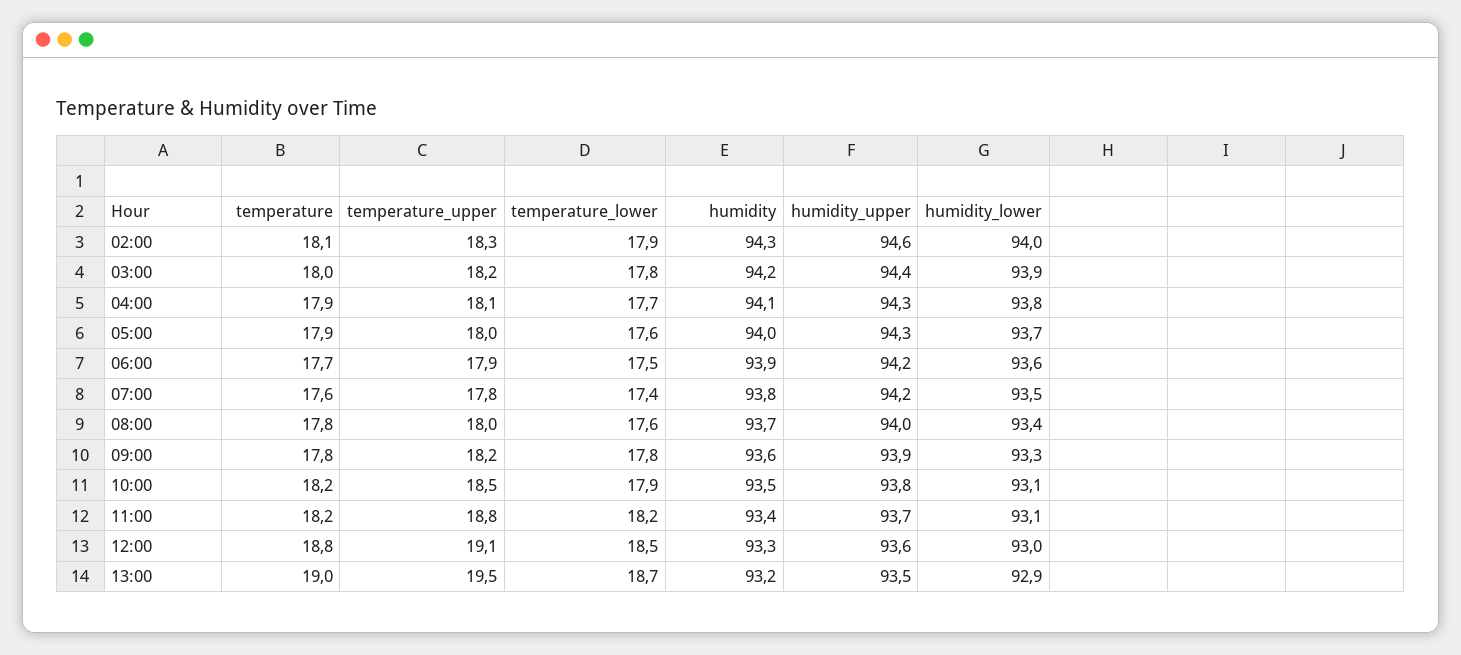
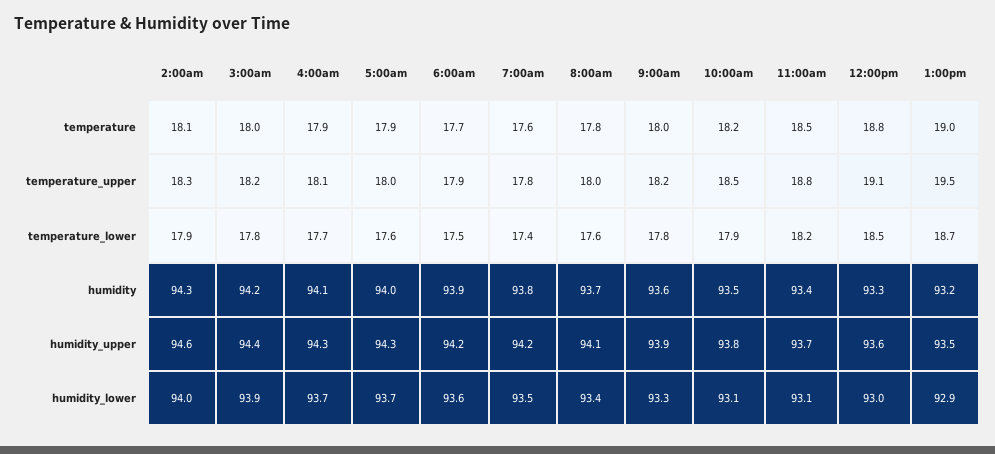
  {
    "temperature": {
      "02:00": 18.1,
      "03:00": 18,
      "04:00": 17.9,
      "05:00": 17.9,
      "06:00": 17.7,
      "07:00": 17.6,
      "08:00": 17.8,
-     "09:00": 17.8,
+     "09:00": 18,
      "10:00": 18.2,
-     "11:00": 18.2,
+     "11:00": 18.5,
      "12:00": 18.8,
      "13:00": 19
    },
    "temperature_upper": {
      "02:00": 18.3,
      "03:00": 18.2,
      "04:00": 18.1,
      "05:00": 18,
      "06:00": 17.9,
      "07:00": 17.8,
      "08:00": 18,
      "09:00": 18.2,
      "10:00": 18.5,
      "11:00": 18.8,
      "12:00": 19.1,
      "13:00": 19.5
    },
    "temperature_lower": {
      "02:00": 17.9,
      "03:00": 17.8,
      "04:00": 17.7,
      "05:00": 17.6,
      "06:00": 17.5,
      "07:00": 17.4,
      "08:00": 17.6,
      "09:00": 17.8,
      "10:00": 17.9,
      "11:00": 18.2,
      "12:00": 18.5,
      "13:00": 18.7
    },
    "humidity": {
      "02:00": 94.3,
      "03:00": 94.2,
      "04:00": 94.1,
      "05:00": 94,
      "06:00": 93.9,
      "07:00": 93.8,
      "08:00": 93.7,
      "09:00": 93.6,
      "10:00": 93.5,
      "11:00": 93.4,
      "12:00": 93.3,
      "13:00": 93.2
    },
    "humidity_upper": {
      "02:00": 94.6,
      "03:00": 94.4,
      "04:00": 94.3,
      "05:00": 94.3,
      "06:00": 94.2,
      "07:00": 94.2,
-     "08:00": 94,
+     "08:00": 94.1,
      "09:00": 93.9,
      "10:00": 93.8,
      "11:00": 93.7,
      "12:00": 93.6,
      "13:00": 93.5
    },
    "humidity_lower": {
      "02:00": 94,
      "03:00": 93.9,
-     "04:00": 93.8,
+     "04:00": 93.7,
      "05:00": 93.7,
      "06:00": 93.6,
      "07:00": 93.5,
      "08:00": 93.4,
      "09:00": 93.3,
      "10:00": 93.1,
      "11:00": 93.1,
      "12:00": 93,
      "13:00": 92.9
    }
  }

